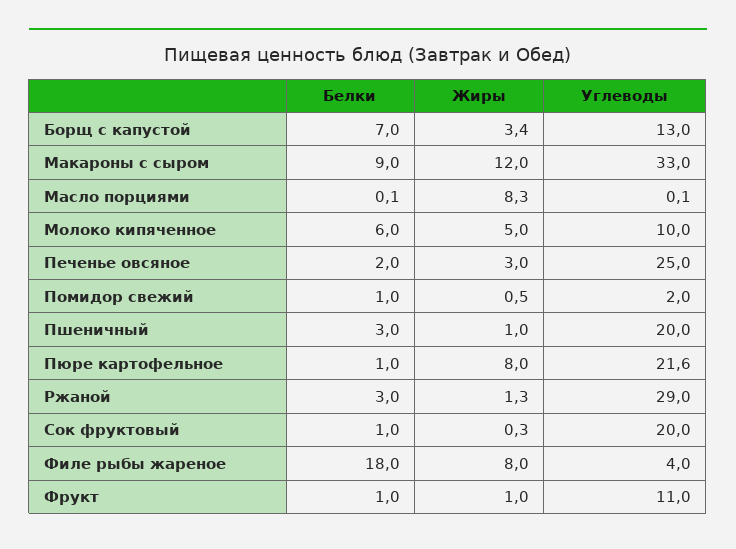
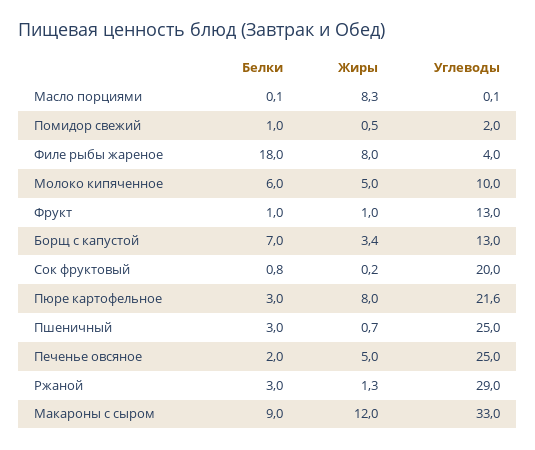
  {
    "Белки": {
      "Борщ с капустой": 7,
      "Макароны с сыром": 9,
      "Масло порциями": 0.1,
      "Молоко кипяченное": 6,
      "Печенье овсяное": 2,
      "Помидор свежий": 1,
      "Пшеничный": 3,
-     "Пюре картофельное": 1,
+     "Пюре картофельное": 3,
      "Ржаной": 3,
-     "Сок фруктовый": 1,
+     "Сок фруктовый": 0.8,
      "Филе рыбы жареное": 18,
      "Фрукт": 1
    },
    "Жиры": {
      "Борщ с капустой": 3.4,
      "Макароны с сыром": 12,
      "Масло порциями": 8.3,
      "Молоко кипяченное": 5,
-     "Печенье овсяное": 3,
+     "Печенье овсяное": 5,
      "Помидор свежий": 0.5,
-     "Пшеничный": 1,
+     "Пшеничный": 0.7,
      "Пюре картофельное": 8,
      "Ржаной": 1.3,
-     "Сок фруктовый": 0.3,
+     "Сок фруктовый": 0.2,
      "Филе рыбы жареное": 8,
      "Фрукт": 1
    },
    "Углеводы": {
      "Борщ с капустой": 13,
      "Макароны с сыром": 33,
      "Масло порциями": 0.1,
      "Молоко кипяченное": 10,
      "Печенье овсяное": 25,
      "Помидор свежий": 2,
-     "Пшеничный": 20,
+     "Пшеничный": 25,
      "Пюре картофельное": 21.6,
      "Ржаной": 29,
      "Сок фруктовый": 20,
      "Филе рыбы жареное": 4,
-     "Фрукт": 11
+     "Фрукт": 13
    }
  }

